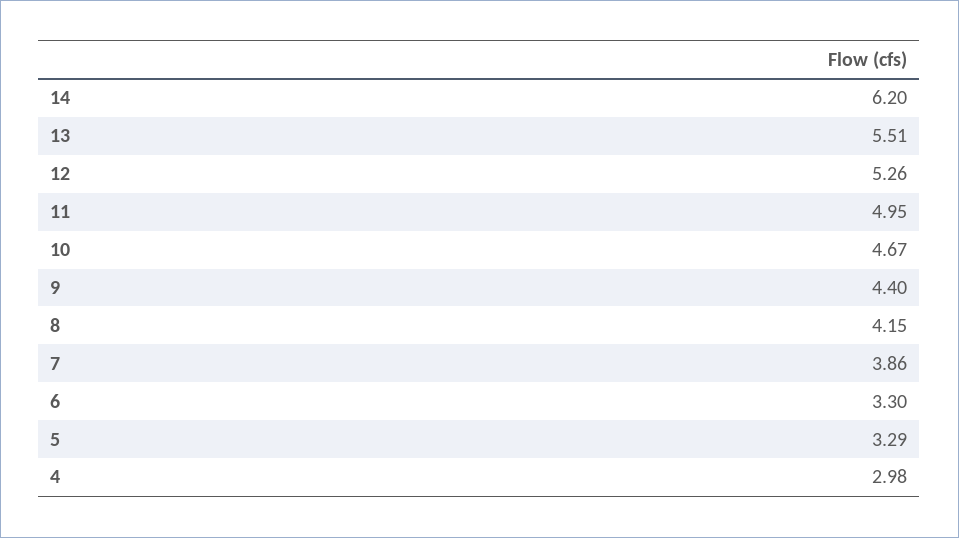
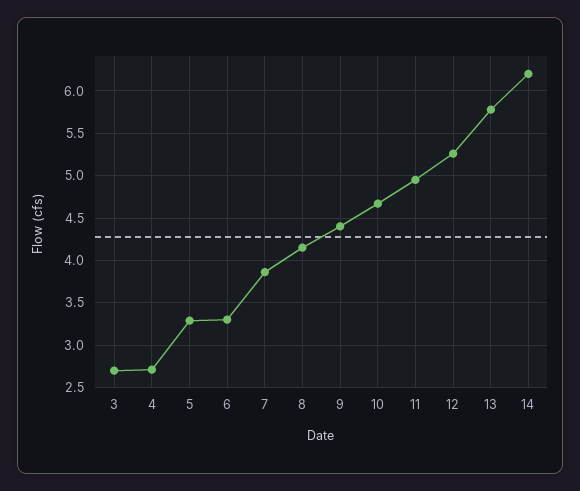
  {
    "14": 6.2,
-   "13": 5.51,
+   "13": 5.8,
    "12": 5.26,
    "11": 4.95,
    "10": 4.67,
    "9": 4.4,
    "8": 4.15,
    "7": 3.86,
    "6": 3.3,
    "5": 3.29,
-   "4": 2.98
+   "4": 2.7,
+   "3": 2.7
  }

